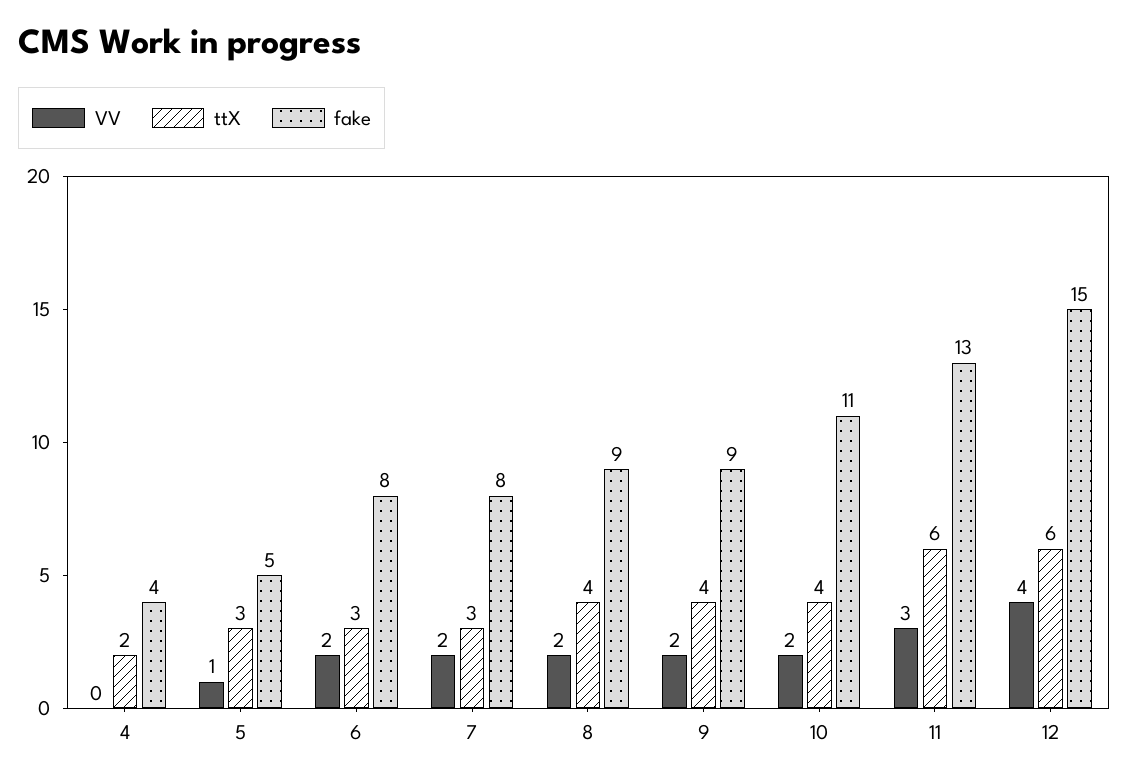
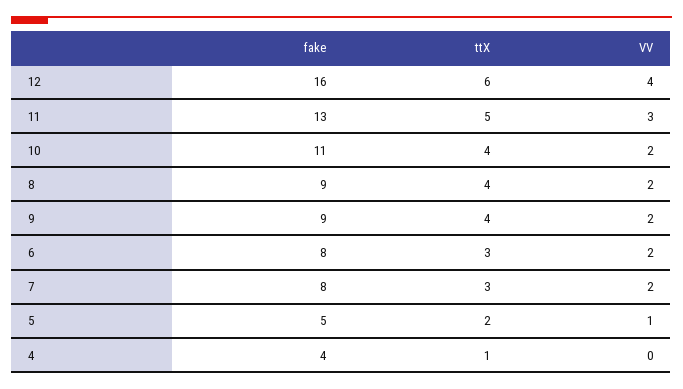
  {
    "VV": {
      "4": 0,
      "5": 1,
      "6": 2,
      "7": 2,
      "8": 2,
      "9": 2,
      "10": 2,
      "11": 3,
      "12": 4
    },
    "ttX": {
-     "4": 2,
+     "4": 1,
-     "5": 3,
+     "5": 2,
      "6": 3,
      "7": 3,
      "8": 4,
      "9": 4,
      "10": 4,
-     "11": 6,
+     "11": 5,
      "12": 6
    },
    "fake": {
      "4": 4,
      "5": 5,
      "6": 8,
      "7": 8,
      "8": 9,
      "9": 9,
      "10": 11,
      "11": 13,
-     "12": 15
+     "12": 16
    }
  }

